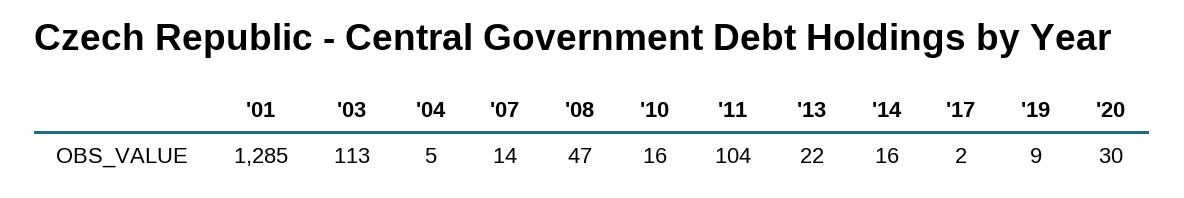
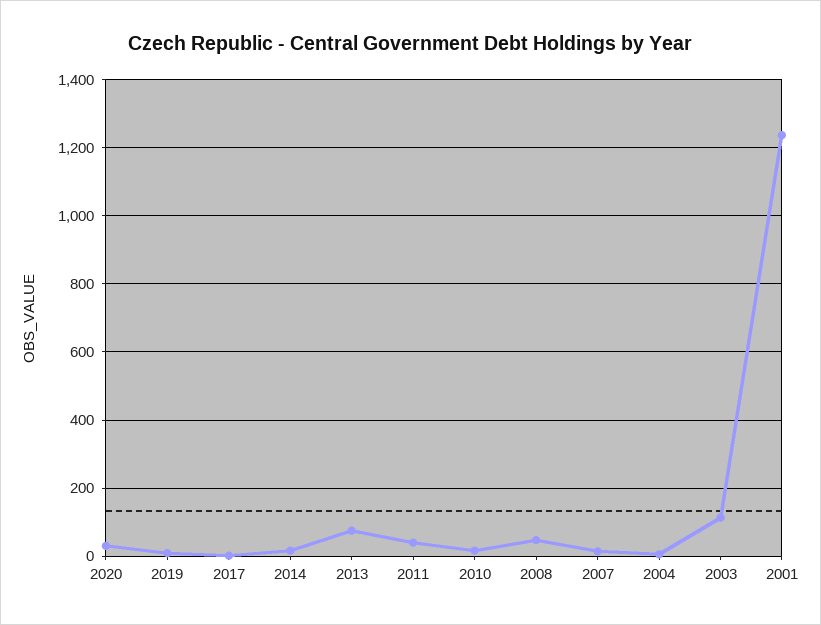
  {
-   "'01": 1285,
+   "'01": 1240,
    "'03": 113,
    "'04": 5,
    "'07": 14,
    "'08": 47,
    "'10": 16,
-   "'11": 104,
+   "'11": 40,
-   "'13": 22,
+   "'13": 80,
    "'14": 16,
    "'17": 2,
    "'19": 9,
    "'20": 30
  }

